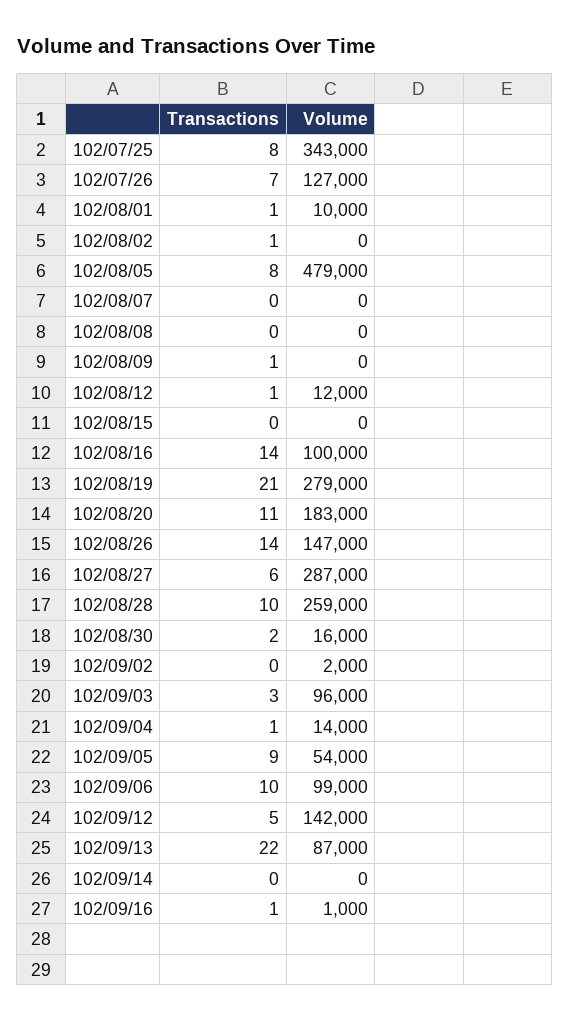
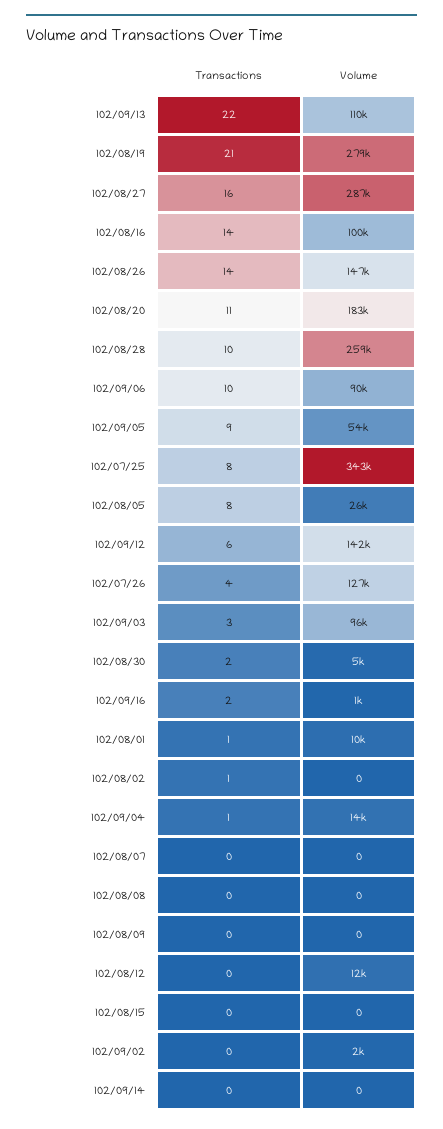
  {
    "Transactions": {
      "102/07/25": 8,
-     "102/07/26": 7,
+     "102/07/26": 4,
      "102/08/01": 1,
      "102/08/02": 1,
      "102/08/05": 8,
      "102/08/07": 0,
      "102/08/08": 0,
-     "102/08/09": 1,
+     "102/08/09": 0,
-     "102/08/12": 1,
+     "102/08/12": 0,
      "102/08/15": 0,
      "102/08/16": 14,
      "102/08/19": 21,
      "102/08/20": 11,
      "102/08/26": 14,
-     "102/08/27": 6,
+     "102/08/27": 16,
      "102/08/28": 10,
      "102/08/30": 2,
      "102/09/02": 0,
      "102/09/03": 3,
      "102/09/04": 1,
      "102/09/05": 9,
      "102/09/06": 10,
-     "102/09/12": 5,
+     "102/09/12": 6,
      "102/09/13": 22,
      "102/09/14": 0,
-     "102/09/16": 1
+     "102/09/16": 2
    },
    "Volume": {
      "102/07/25": 343000,
      "102/07/26": 127000,
      "102/08/01": 10000,
      "102/08/02": 0,
-     "102/08/05": 479000,
+     "102/08/05": 26000,
      "102/08/07": 0,
      "102/08/08": 0,
      "102/08/09": 0,
      "102/08/12": 12000,
      "102/08/15": 0,
      "102/08/16": 100000,
      "102/08/19": 279000,
      "102/08/20": 183000,
      "102/08/26": 147000,
      "102/08/27": 287000,
      "102/08/28": 259000,
-     "102/08/30": 16000,
+     "102/08/30": 5000,
      "102/09/02": 2000,
      "102/09/03": 96000,
      "102/09/04": 14000,
      "102/09/05": 54000,
-     "102/09/06": 99000,
+     "102/09/06": 90000,
      "102/09/12": 142000,
-     "102/09/13": 87000,
+     "102/09/13": 110000,
      "102/09/14": 0,
      "102/09/16": 1000
    }
  }

